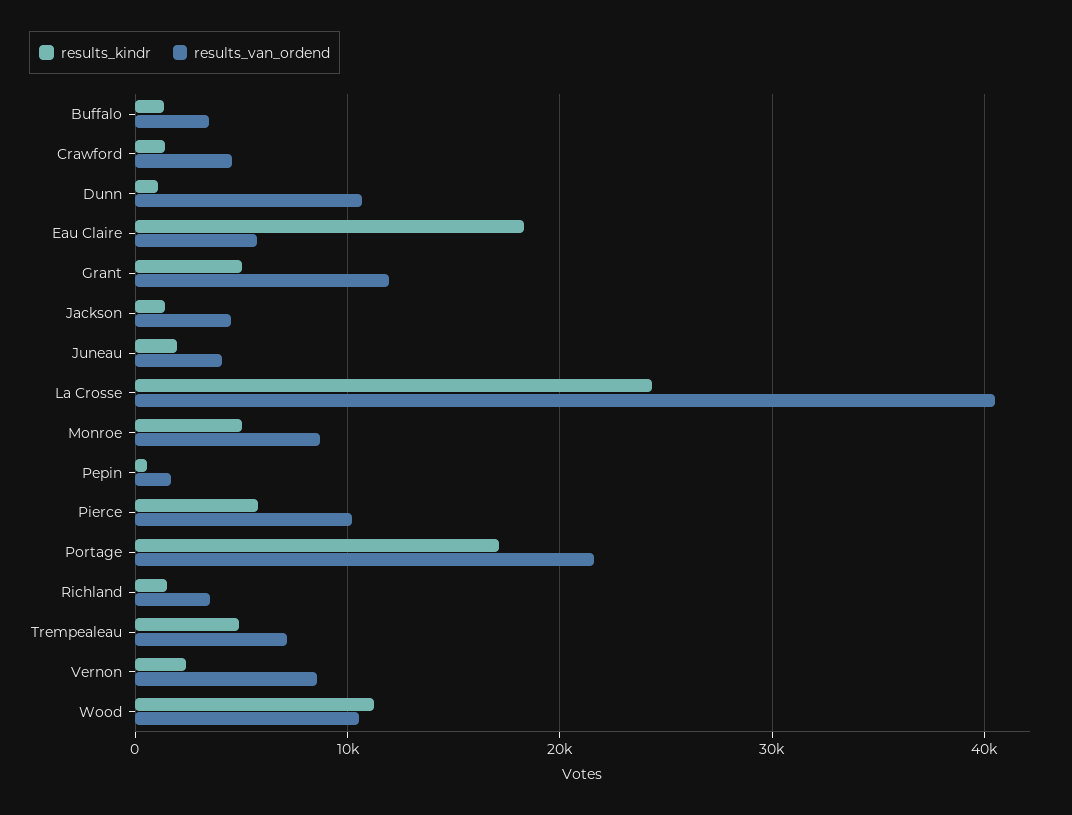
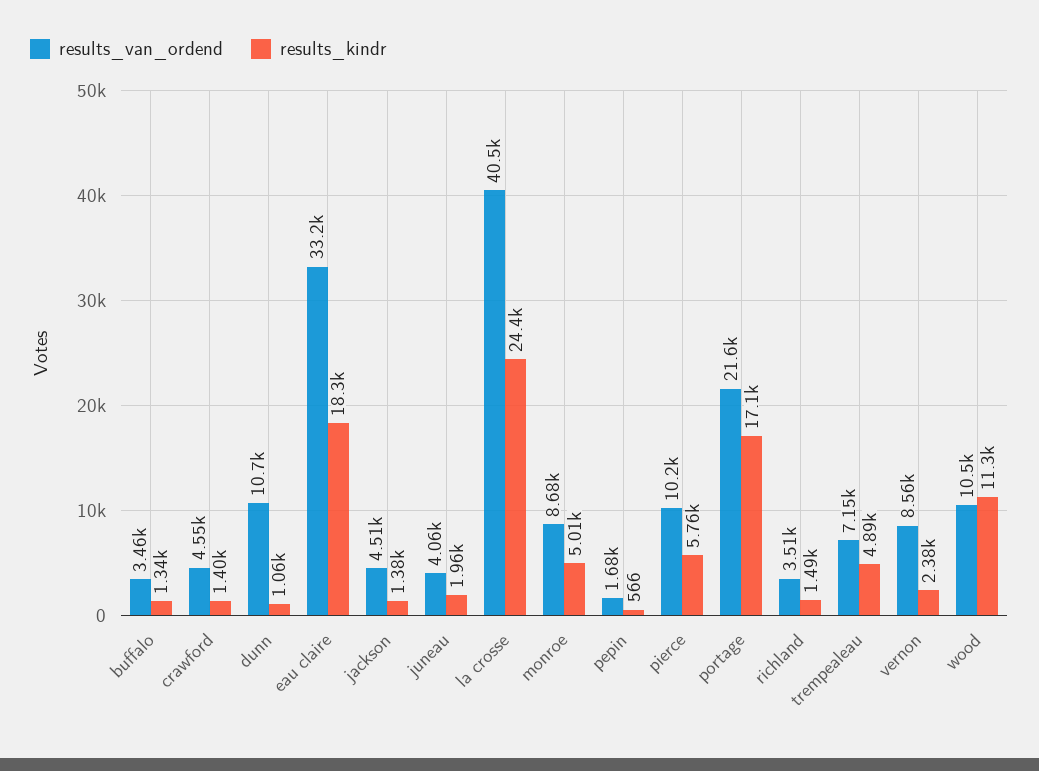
  {
    "results_kindr": {
      "Buffalo": 1340,
      "Crawford": 1400,
      "Dunn": 1060,
      "Eau Claire": 18300,
-     "Grant": 5000,
      "Jackson": 1380,
      "Juneau": 1960,
      "La Crosse": 24400,
      "Monroe": 5010,
      "Pepin": 566,
      "Pierce": 5760,
      "Portage": 17100,
      "Richland": 1490,
      "Trempealeau": 4890,
      "Vernon": 2380,
      "Wood": 11300
    },
    "results_van_ordend": {
      "Buffalo": 3460,
      "Crawford": 4550,
      "Dunn": 10700,
-     "Eau Claire": 6000,
+     "Eau Claire": 33200,
-     "Grant": 12000,
      "Jackson": 4510,
      "Juneau": 4060,
      "La Crosse": 40500,
      "Monroe": 8680,
      "Pepin": 1680,
      "Pierce": 10200,
      "Portage": 21600,
      "Richland": 3510,
      "Trempealeau": 7150,
      "Vernon": 8560,
      "Wood": 10500
    }
  }

